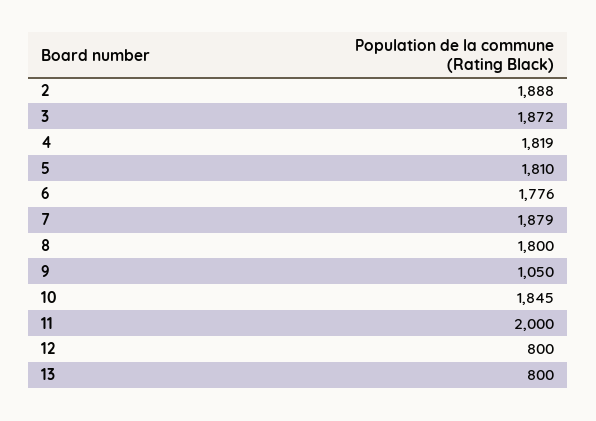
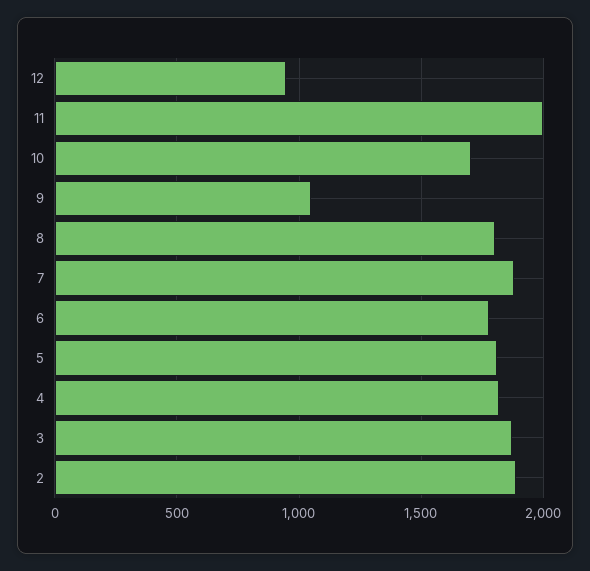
  {
    "2": 1888,
    "3": 1872,
    "4": 1819,
    "5": 1810,
    "6": 1776,
    "7": 1879,
    "8": 1800,
    "9": 1050,
-   "10": 1845,
+   "10": 1700,
    "11": 2000,
-   "12": 800,
+   "12": 950
-   "13": 800
  }

